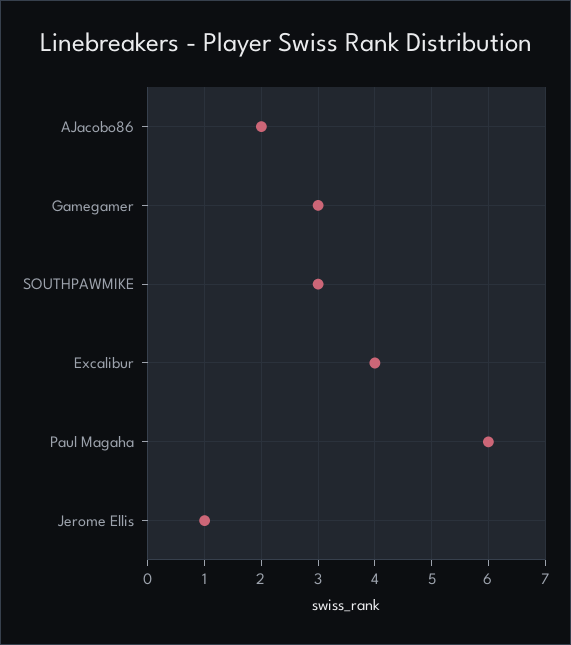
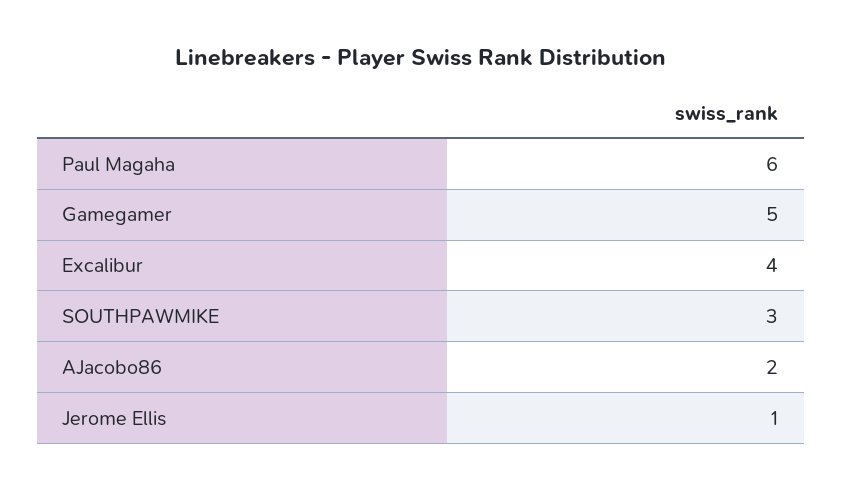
  {
    "AJacobo86": 2,
-   "Gamegamer": 3,
+   "Gamegamer": 5,
    "SOUTHPAWMIKE": 3,
    "Excalibur": 4,
    "Paul Magaha": 6,
    "Jerome Ellis": 1
  }

